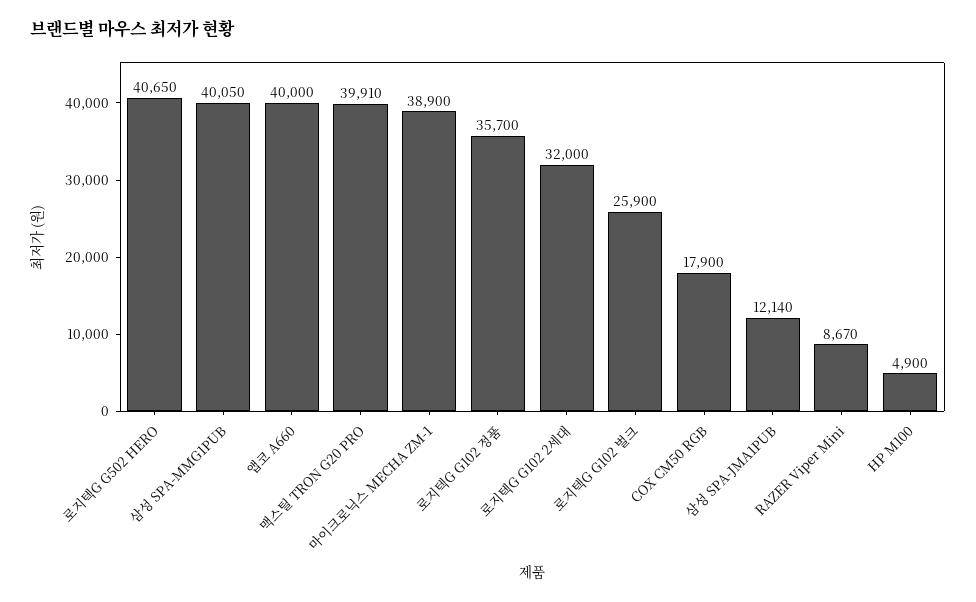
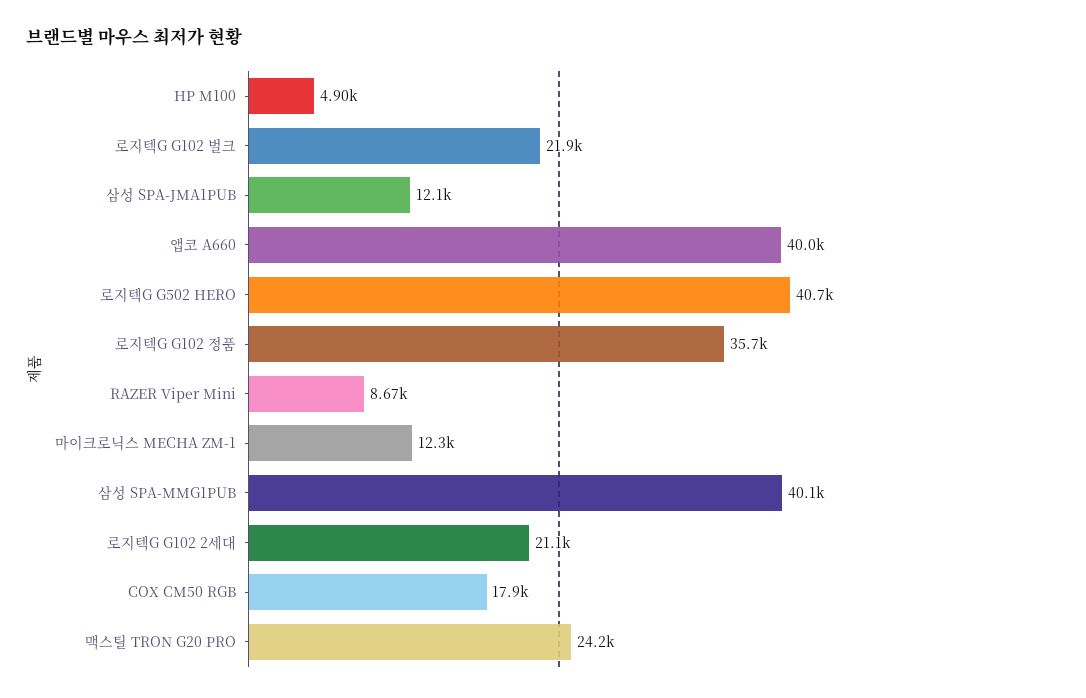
  {
    "로지텍G G502 HERO": 40650,
    "삼성 SPA-MMG1PUB": 40050,
    "앱코 A660": 40000,
-   "맥스틸 TRON G20 PRO": 39910,
+   "맥스틸 TRON G20 PRO": 24200,
-   "마이크로닉스 MECHA ZM-1": 38900,
+   "마이크로닉스 MECHA ZM-1": 12300,
    "로지텍G G102 정품": 35700,
-   "로지텍G G102 2세대": 32000,
+   "로지텍G G102 2세대": 21100,
-   "로지텍G G102 벌크": 25900,
+   "로지텍G G102 벌크": 21900,
    "COX CM50 RGB": 17900,
    "삼성 SPA-JMA1PUB": 12140,
    "RAZER Viper Mini": 8670,
    "HP M100": 4900
  }

